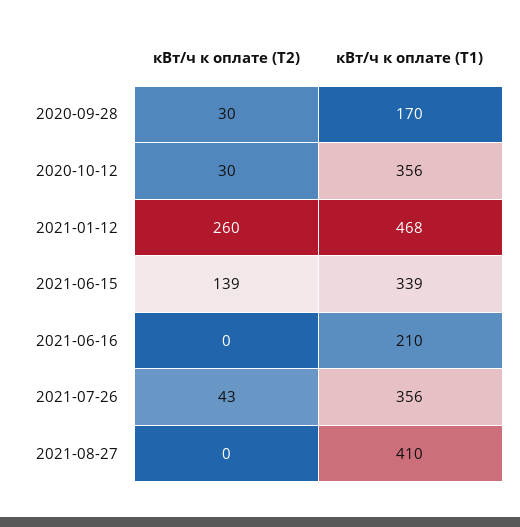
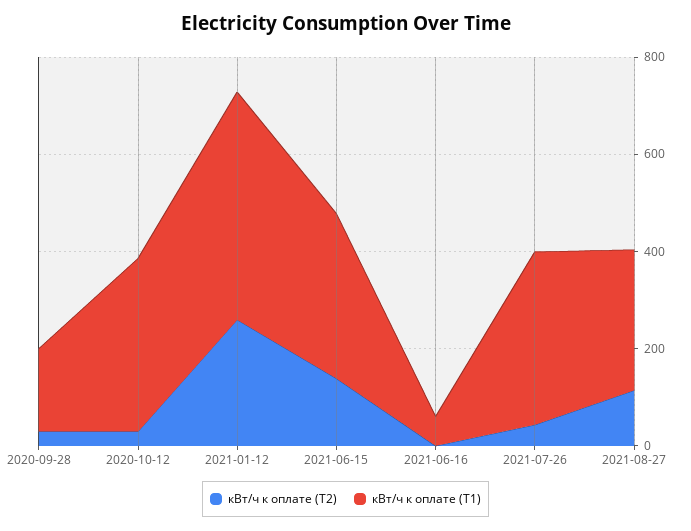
  {
    "кВт/ч к оплате (Т2)": {
      "2020-09-28": 30,
      "2020-10-12": 30,
      "2021-01-12": 260,
      "2021-06-15": 139,
      "2021-06-16": 0,
      "2021-07-26": 43,
-     "2021-08-27": 0
+     "2021-08-27": 100
    },
    "кВт/ч к оплате (Т1)": {
      "2020-09-28": 170,
      "2020-10-12": 356,
      "2021-01-12": 468,
      "2021-06-15": 339,
-     "2021-06-16": 210,
+     "2021-06-16": 50,
      "2021-07-26": 356,
-     "2021-08-27": 410
+     "2021-08-27": 300
    }
  }

